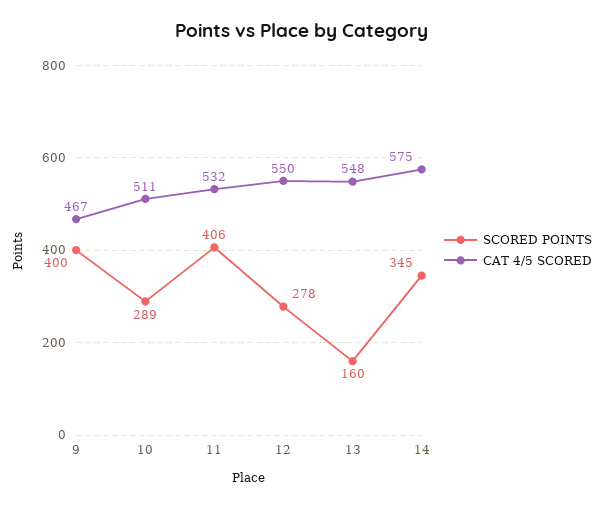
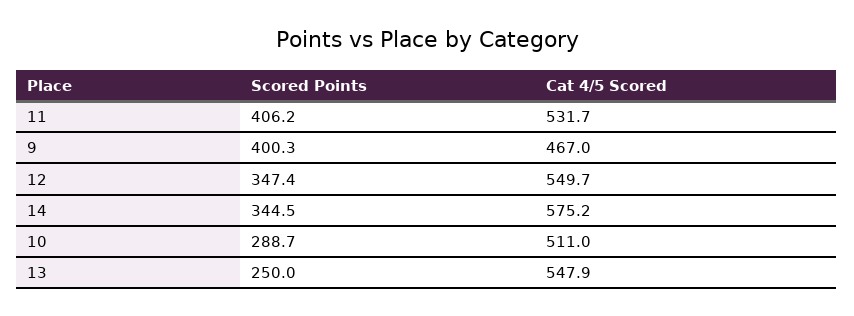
  {
    "SCORED POINTS": {
      "9": 400.3,
      "10": 288.7,
      "11": 406.2,
-     "12": 278,
+     "12": 347.4,
-     "13": 160,
+     "13": 250,
      "14": 344.5
    },
    "CAT 4/5 SCORED": {
      "9": 467,
      "10": 511,
      "11": 531.7,
      "12": 549.7,
      "13": 547.9,
      "14": 575.2
    }
  }

